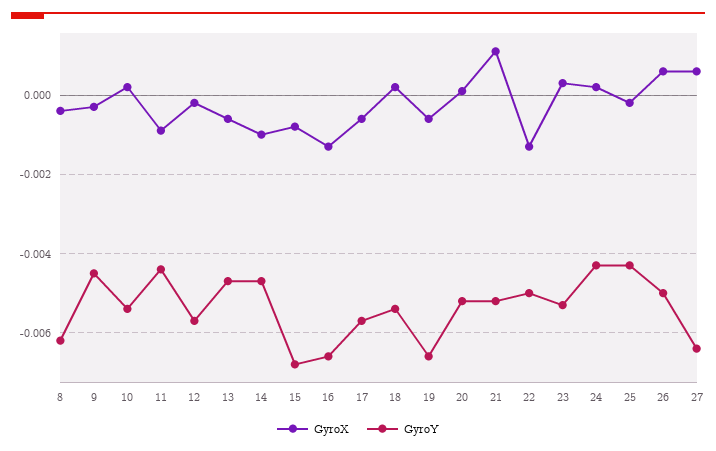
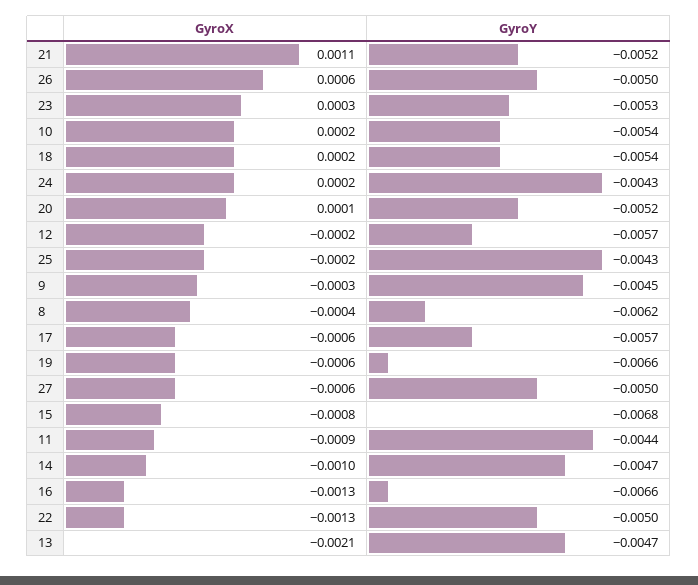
  {
    "GyroX": {
      "8": -0.0004,
      "9": -0.0003,
      "10": 0.0002,
      "11": -0.0009,
      "12": -0.0002,
-     "13": -0.0005,
+     "13": -0.0021,
      "14": -0.001,
      "15": -0.0008,
      "16": -0.0013,
      "17": -0.0006,
      "18": 0.0002,
      "19": -0.0006,
      "20": 0.0001,
      "21": 0.0011,
      "22": -0.0013,
      "23": 0.0003,
      "24": 0.0002,
      "25": -0.0002,
      "26": 0.0006,
-     "27": 0.0005
+     "27": -0.0006
    },
    "GyroY": {
      "8": -0.0062,
      "9": -0.0045,
      "10": -0.0054,
      "11": -0.0044,
      "12": -0.0057,
      "13": -0.0047,
      "14": -0.0047,
      "15": -0.0068,
      "16": -0.0066,
      "17": -0.0057,
      "18": -0.0054,
      "19": -0.0066,
      "20": -0.0052,
      "21": -0.0052,
      "22": -0.005,
      "23": -0.0053,
      "24": -0.0043,
      "25": -0.0043,
      "26": -0.005,
-     "27": -0.0065
+     "27": -0.005
    }
  }

